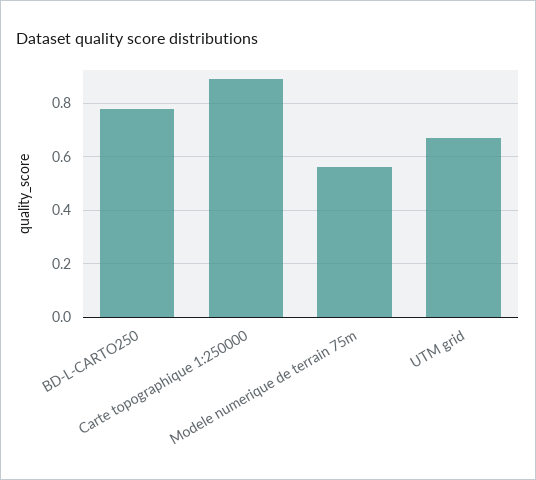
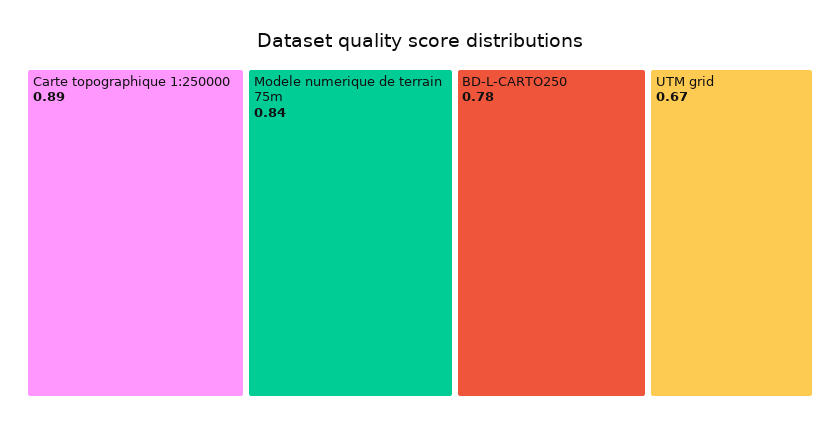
  {
    "BD-L-CARTO250": 0.78,
    "Carte topographique 1:250000": 0.89,
-   "Modele numerique de terrain 75m": 0.55,
+   "Modele numerique de terrain 75m": 0.84,
    "UTM grid": 0.67
  }

